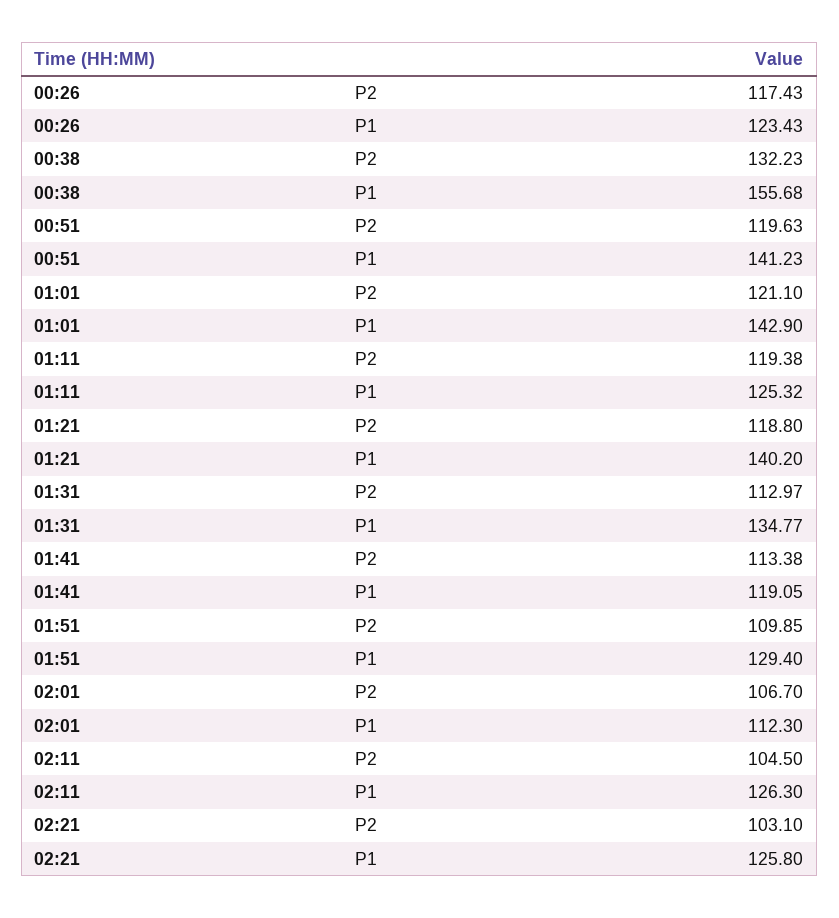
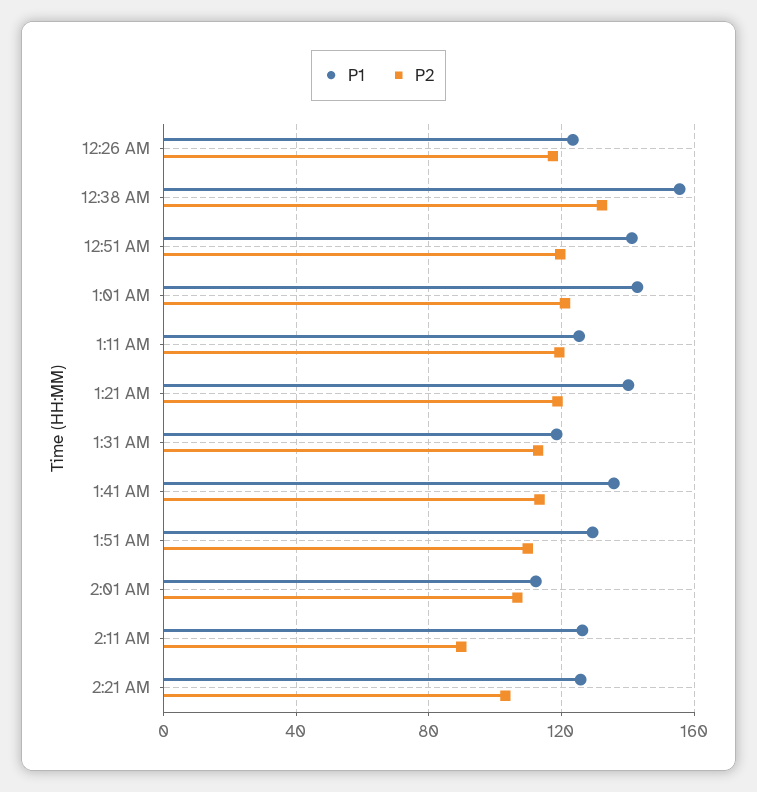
  {
    "P2": {
      "00:26": 117.43,
      "00:38": 132.23,
      "00:51": 119.63,
      "01:01": 121.1,
      "01:11": 119.38,
      "01:21": 118.8,
      "01:31": 112.97,
      "01:41": 113.38,
      "01:51": 109.85,
      "02:01": 106.7,
-     "02:11": 104.5,
+     "02:11": 90,
      "02:21": 103.1
    },
    "P1": {
      "00:26": 123.43,
      "00:38": 155.68,
      "00:51": 141.23,
      "01:01": 142.9,
      "01:11": 125.32,
      "01:21": 140.2,
-     "01:31": 134.77,
+     "01:31": 120,
-     "01:41": 119.05,
+     "01:41": 135,
      "01:51": 129.4,
      "02:01": 112.3,
      "02:11": 126.3,
      "02:21": 125.8
    }
  }

